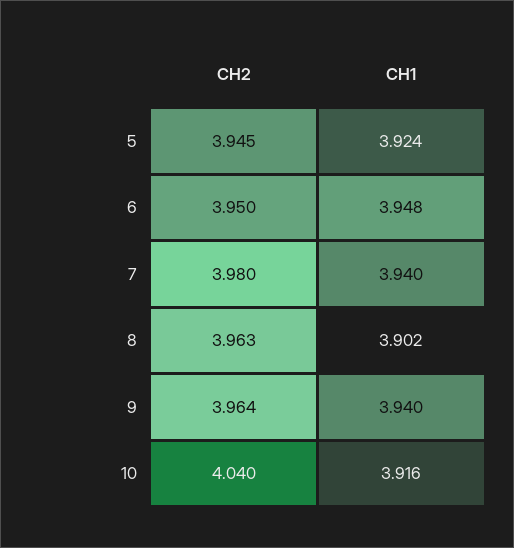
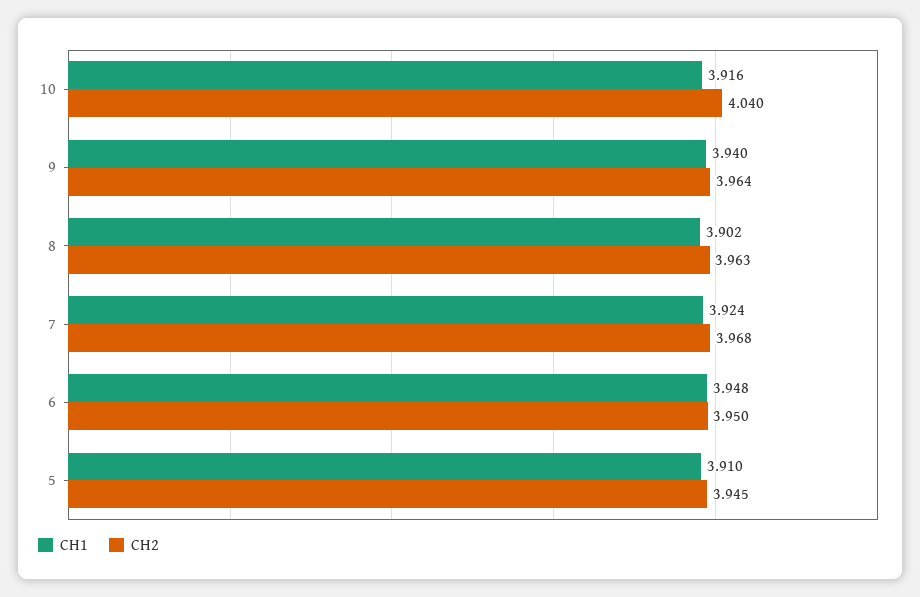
  {
    "CH2": {
      "5": 3.945,
      "6": 3.95,
-     "7": 3.98,
+     "7": 3.968,
      "8": 3.963,
      "9": 3.964,
      "10": 4.04
    },
    "CH1": {
-     "5": 3.924,
+     "5": 3.91,
      "6": 3.948,
-     "7": 3.94,
+     "7": 3.924,
      "8": 3.902,
      "9": 3.94,
      "10": 3.916
    }
  }

